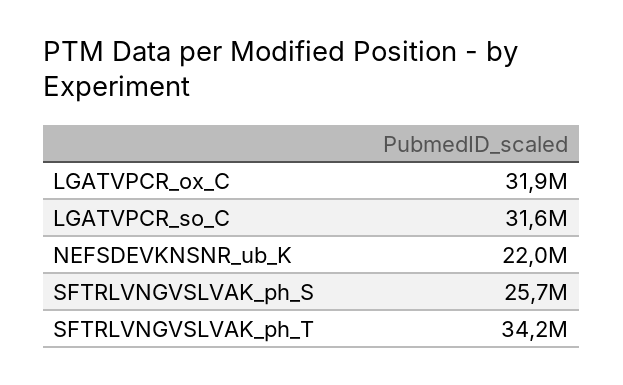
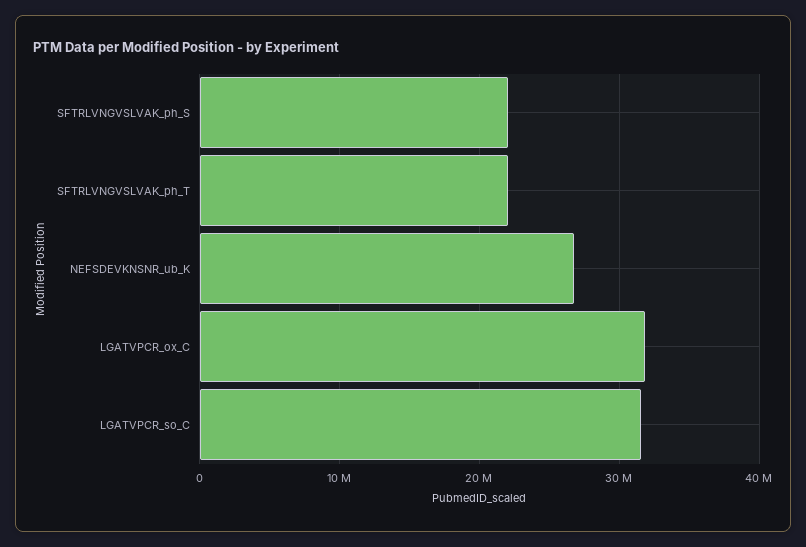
  {
    "LGATVPCR_ox_C": 31900000,
    "LGATVPCR_so_C": 31600000,
-   "NEFSDEVKNSNR_ub_K": 22000000,
+   "NEFSDEVKNSNR_ub_K": 27000000,
-   "SFTRLVNGVSLVAK_ph_S": 25700000,
+   "SFTRLVNGVSLVAK_ph_S": 22000000,
-   "SFTRLVNGVSLVAK_ph_T": 34200000
+   "SFTRLVNGVSLVAK_ph_T": 22000000
  }

